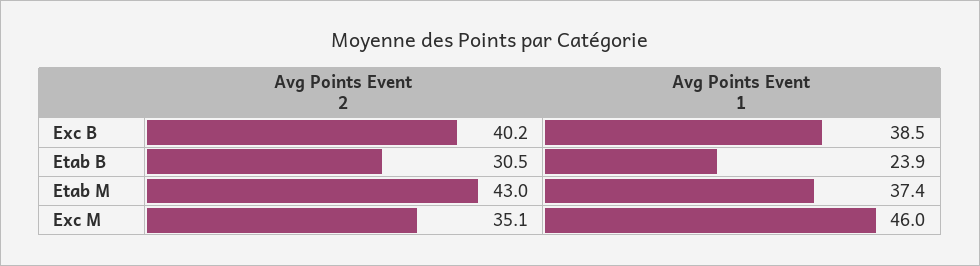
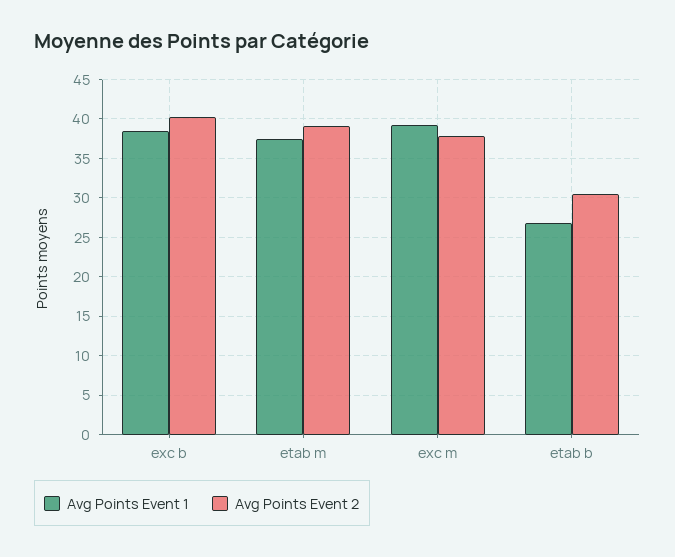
  {
    "Avg Points Event 2": {
      "Exc B": 40.2,
      "Etab B": 30.5,
-     "Etab M": 43,
+     "Etab M": 39,
-     "Exc M": 35.1
+     "Exc M": 38
    },
    "Avg Points Event 1": {
      "Exc B": 38.5,
-     "Etab B": 23.9,
+     "Etab B": 27,
      "Etab M": 37.4,
-     "Exc M": 46
+     "Exc M": 39
    }
  }

